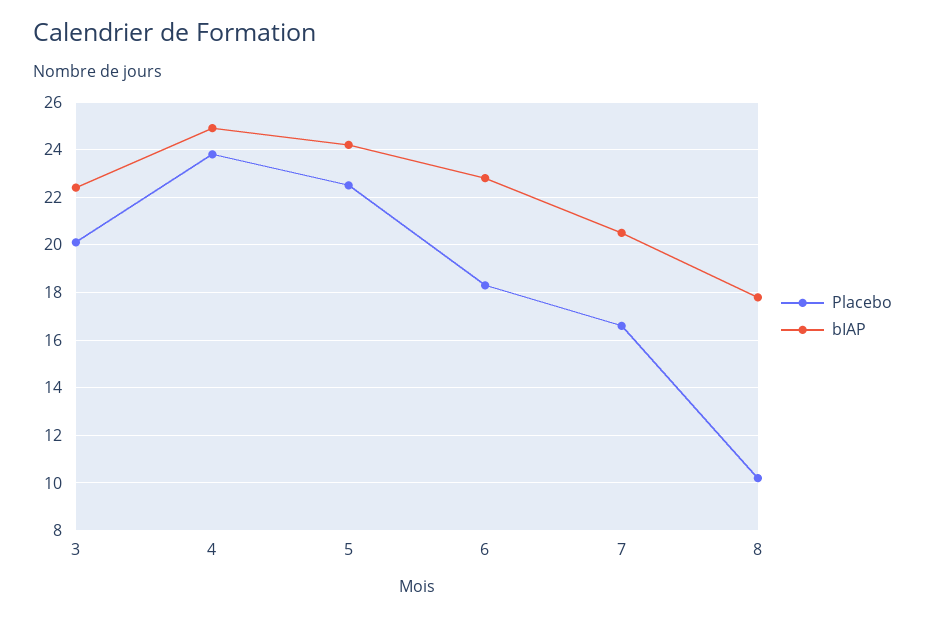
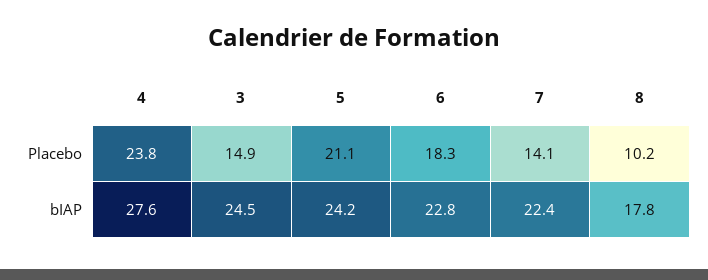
  {
    "Placebo": {
-     "3": 20,
+     "3": 14.9,
      "4": 23.8,
-     "5": 22.5,
+     "5": 21.1,
      "6": 18.3,
-     "7": 16.5,
+     "7": 14.1,
      "8": 10.2
    },
    "bIAP": {
-     "3": 22.5,
+     "3": 24.5,
-     "4": 25,
+     "4": 27.6,
      "5": 24.2,
      "6": 22.8,
-     "7": 20.5,
+     "7": 22.4,
      "8": 17.8
    }
  }

